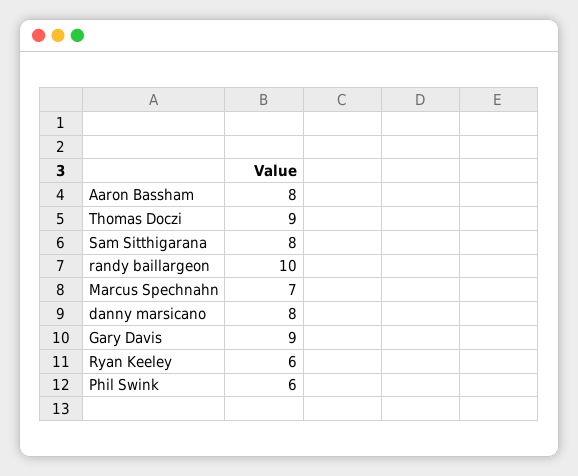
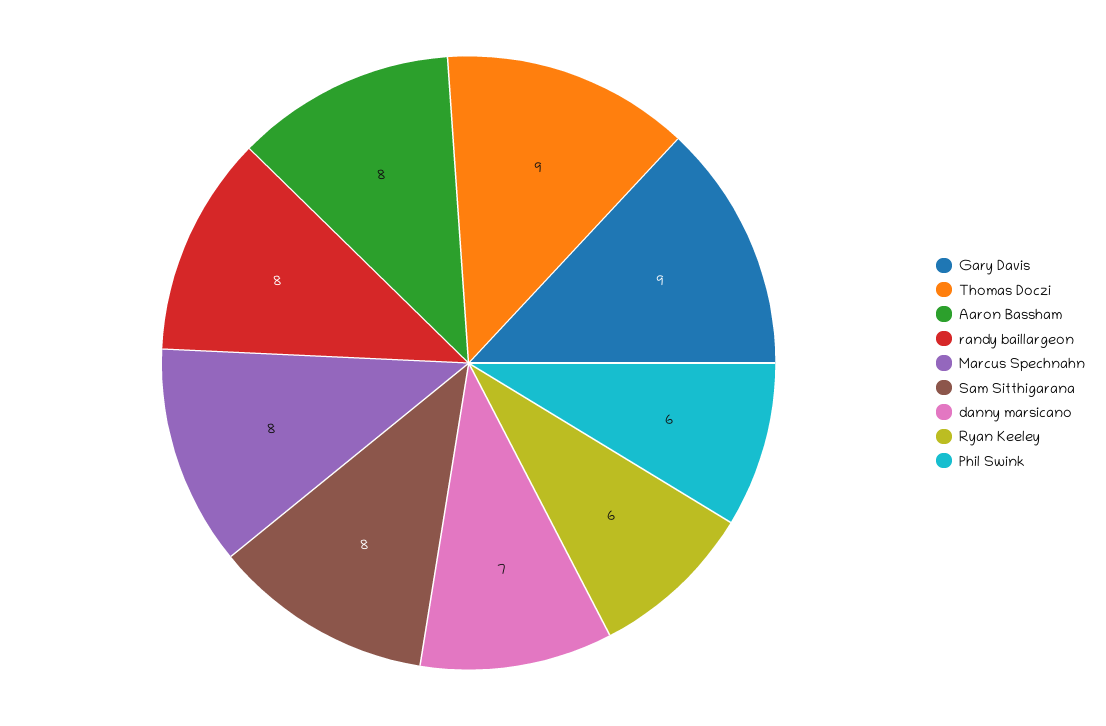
  {
    "Aaron Bassham": 8,
    "Thomas Doczi": 9,
    "Sam Sitthigarana": 8,
-   "randy baillargeon": 10,
+   "randy baillargeon": 8,
-   "Marcus Spechnahn": 7,
+   "Marcus Spechnahn": 8,
-   "danny marsicano": 8,
+   "danny marsicano": 7,
    "Gary Davis": 9,
    "Ryan Keeley": 6,
    "Phil Swink": 6
  }

